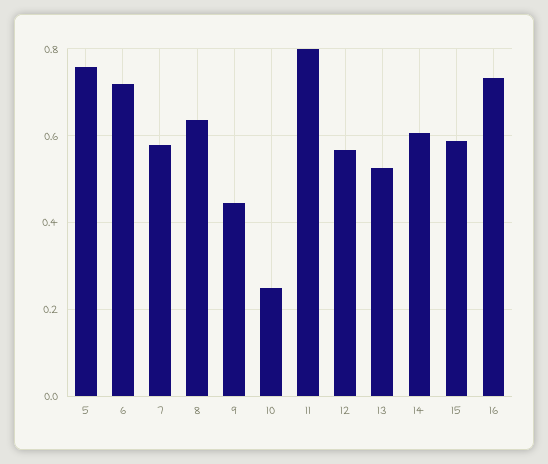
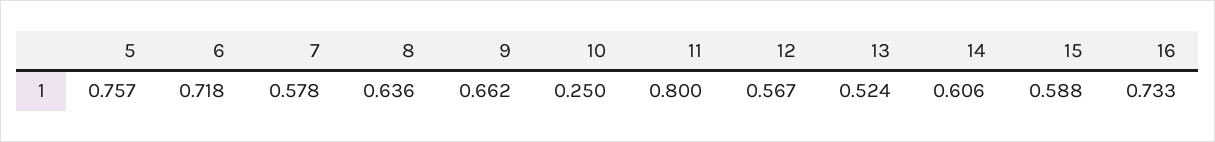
  {
    "5": 0.757,
    "6": 0.718,
    "7": 0.578,
    "8": 0.636,
-   "9": 0.44,
+   "9": 0.662,
    "10": 0.25,
    "11": 0.8,
    "12": 0.567,
    "13": 0.524,
    "14": 0.606,
    "15": 0.588,
    "16": 0.733
  }

